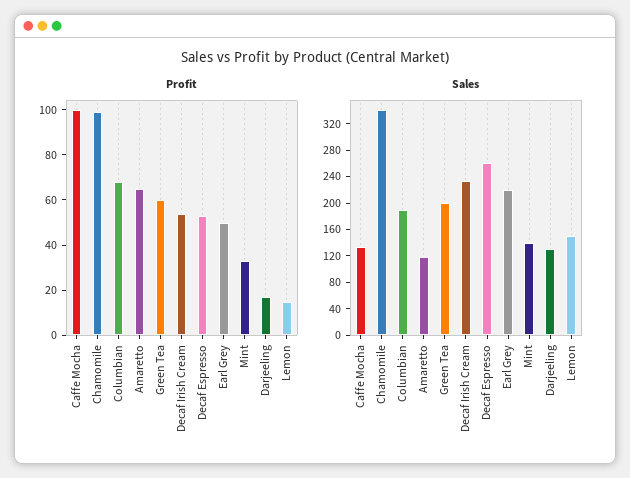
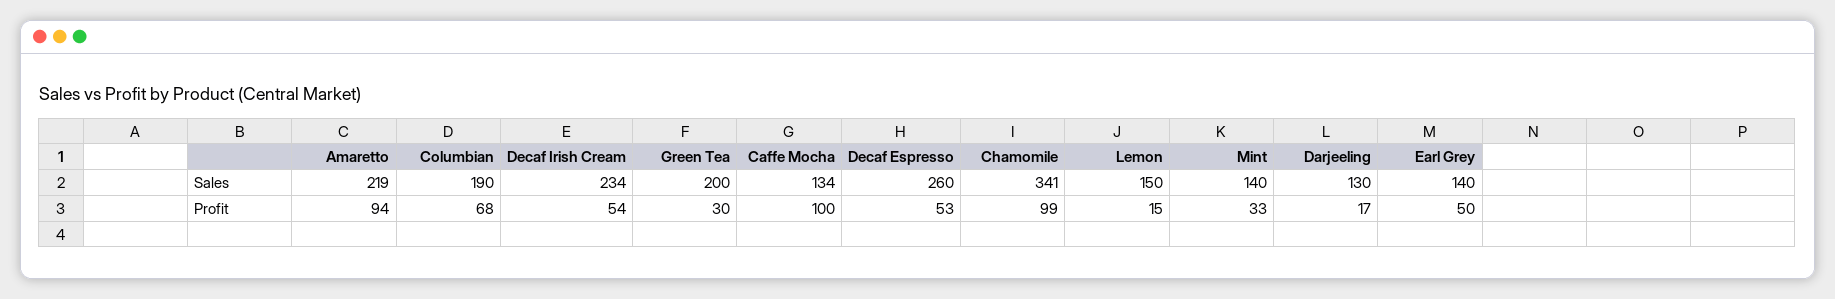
  {
    "Profit": {
      "Caffe Mocha": 100,
      "Chamomile": 99,
      "Columbian": 68,
-     "Amaretto": 65,
+     "Amaretto": 94,
-     "Green Tea": 60,
+     "Green Tea": 30,
      "Decaf Irish Cream": 54,
      "Decaf Espresso": 53,
      "Earl Grey": 50,
      "Mint": 33,
      "Darjeeling": 17,
      "Lemon": 15
    },
    "Sales": {
      "Caffe Mocha": 134,
      "Chamomile": 341,
      "Columbian": 190,
-     "Amaretto": 120,
+     "Amaretto": 219,
      "Green Tea": 200,
      "Decaf Irish Cream": 234,
      "Decaf Espresso": 260,
-     "Earl Grey": 220,
+     "Earl Grey": 140,
      "Mint": 140,
      "Darjeeling": 130,
      "Lemon": 150
    }
  }

